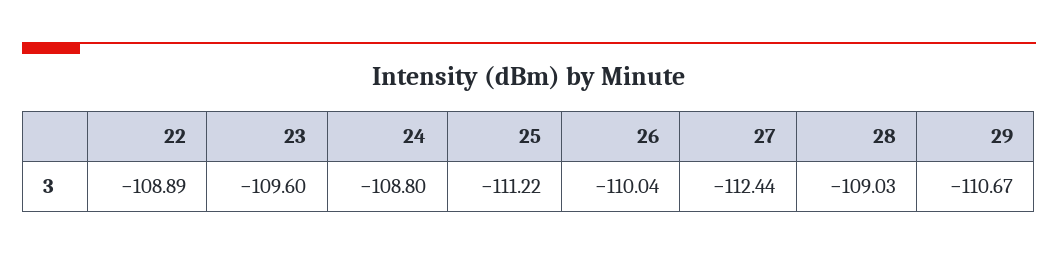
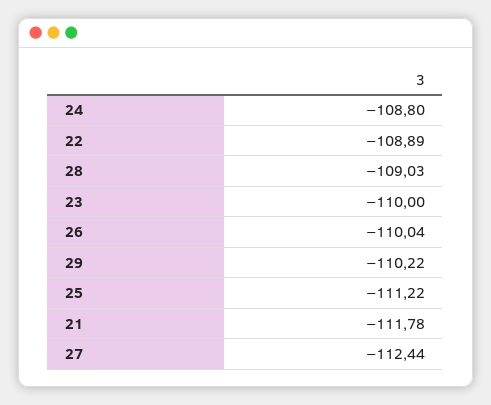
  {
    "22": -108.89,
-   "23": -109.6,
+   "23": -110,
    "24": -108.8,
    "25": -111.22,
    "26": -110.04,
    "27": -112.44,
    "28": -109.03,
-   "29": -110.67
+   "29": -110.22,
+   "21": -111.78
  }

